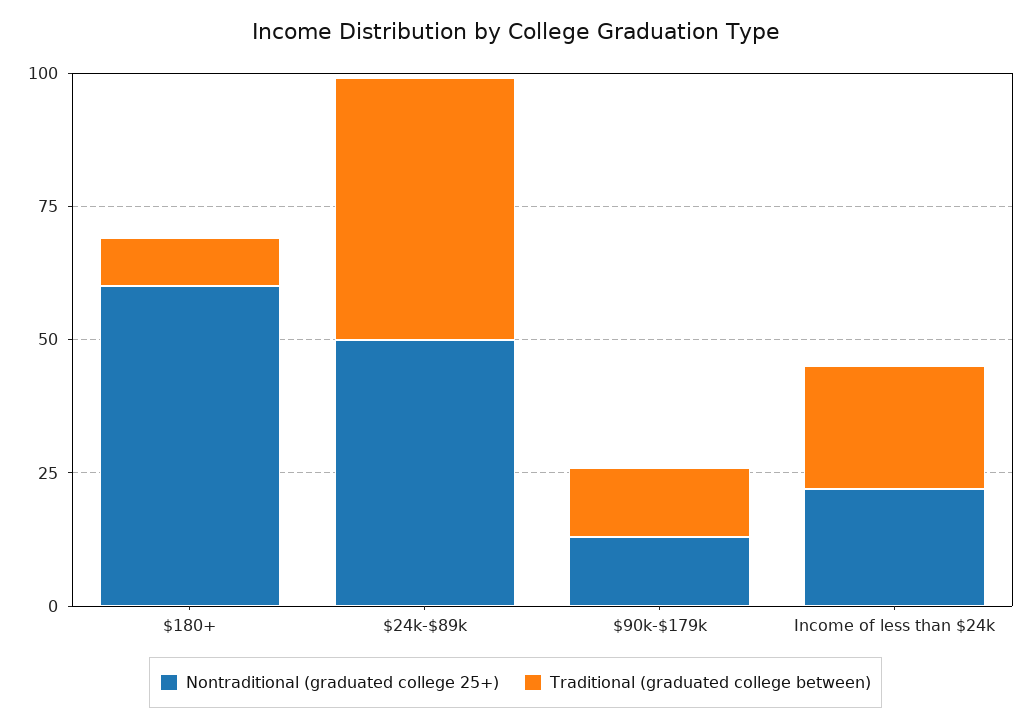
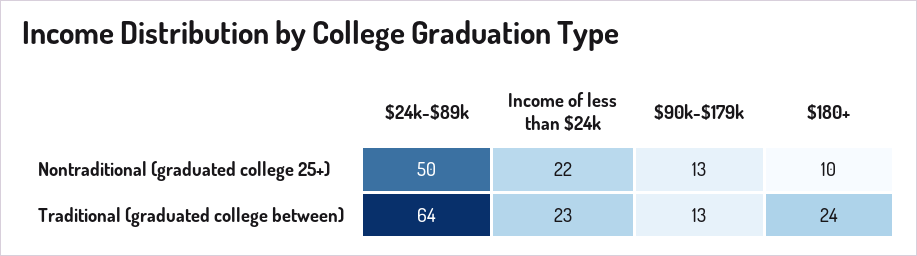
  {
    "Nontraditional (graduated college 25+)": {
-     "$180+": 60,
+     "$180+": 10,
      "$24k-$89k": 50,
      "$90k-$179k": 13,
      "Income of less than $24k": 22
    },
    "Traditional (graduated college between)": {
-     "$180+": 10,
+     "$180+": 24,
-     "$24k-$89k": 50,
+     "$24k-$89k": 64,
      "$90k-$179k": 13,
      "Income of less than $24k": 23
    }
  }

